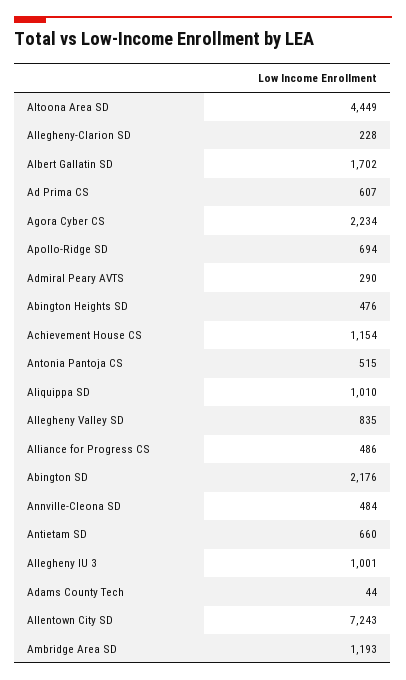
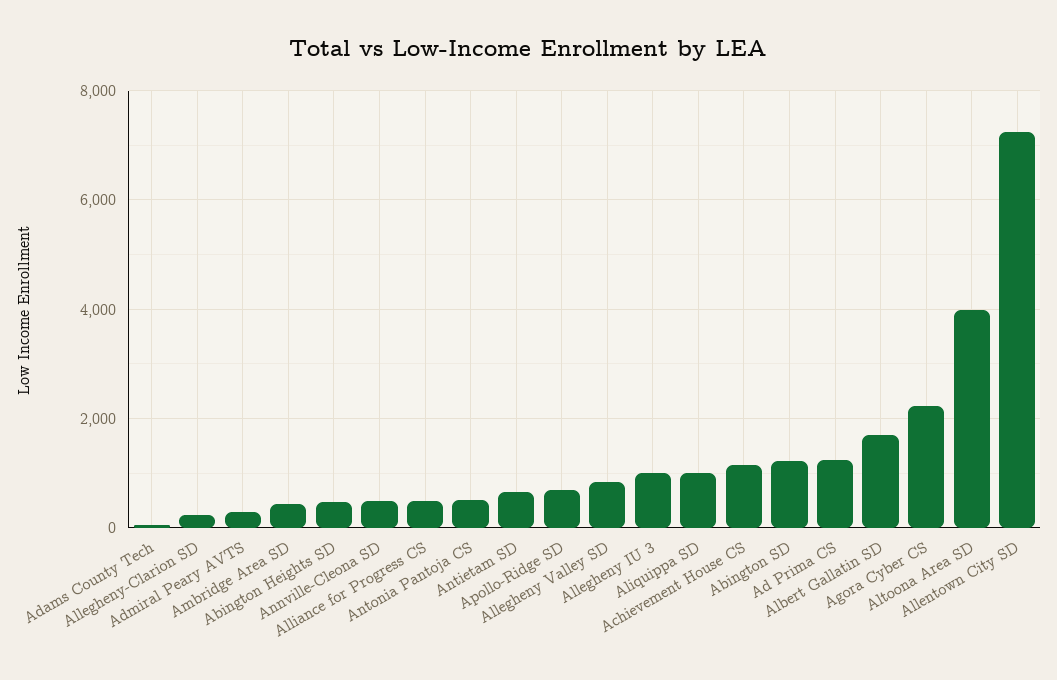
  {
-   "Altoona Area SD": 4449,
+   "Altoona Area SD": 4000,
    "Allegheny-Clarion SD": 228,
    "Albert Gallatin SD": 1702,
-   "Ad Prima CS": 607,
+   "Ad Prima CS": 1200,
    "Agora Cyber CS": 2234,
    "Apollo-Ridge SD": 694,
    "Admiral Peary AVTS": 290,
    "Abington Heights SD": 476,
    "Achievement House CS": 1154,
    "Antonia Pantoja CS": 515,
    "Aliquippa SD": 1010,
    "Allegheny Valley SD": 835,
    "Alliance for Progress CS": 486,
-   "Abington SD": 2176,
+   "Abington SD": 1200,
    "Annville-Cleona SD": 484,
    "Antietam SD": 660,
    "Allegheny IU 3": 1001,
    "Adams County Tech": 44,
    "Allentown City SD": 7243,
-   "Ambridge Area SD": 1193
+   "Ambridge Area SD": 400
  }

